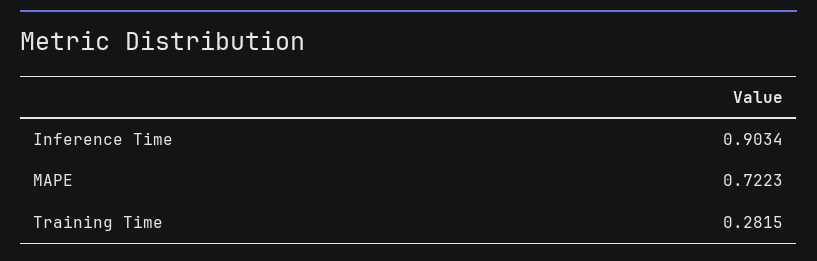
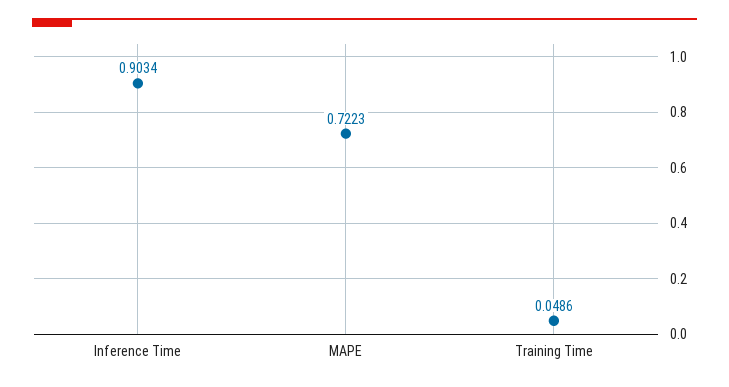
  {
    "Inference Time": 0.9034,
    "MAPE": 0.7223,
-   "Training Time": 0.2815
+   "Training Time": 0.0486
  }

